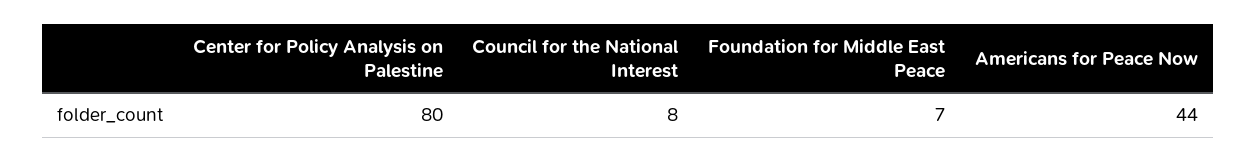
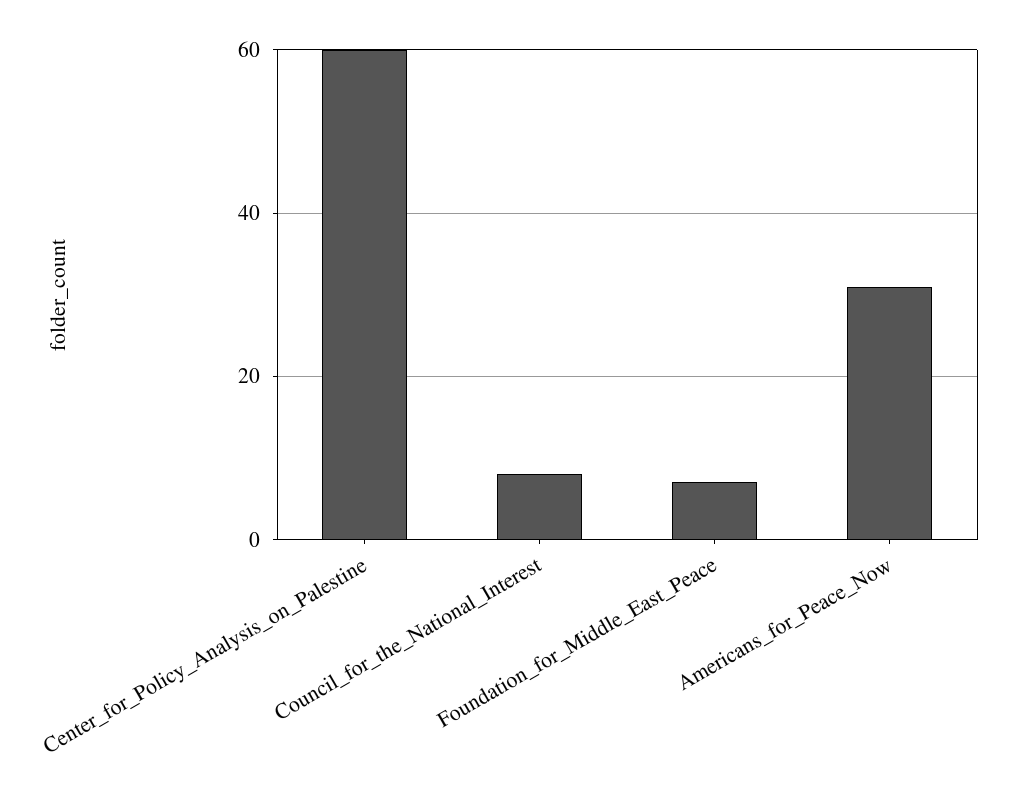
  {
-   "Center for Policy Analysis on Palestine": 80,
+   "Center for Policy Analysis on Palestine": 60,
    "Council for the National Interest": 8,
    "Foundation for Middle East Peace": 7,
-   "Americans for Peace Now": 44
+   "Americans for Peace Now": 30
  }

